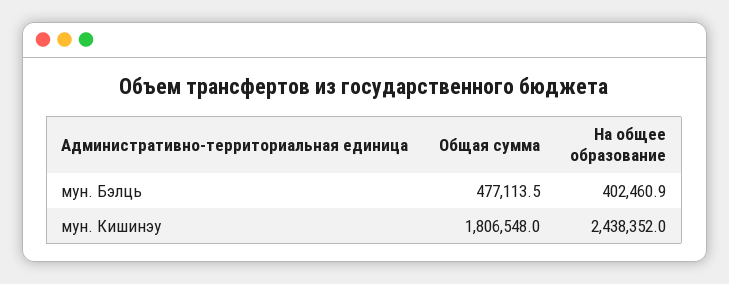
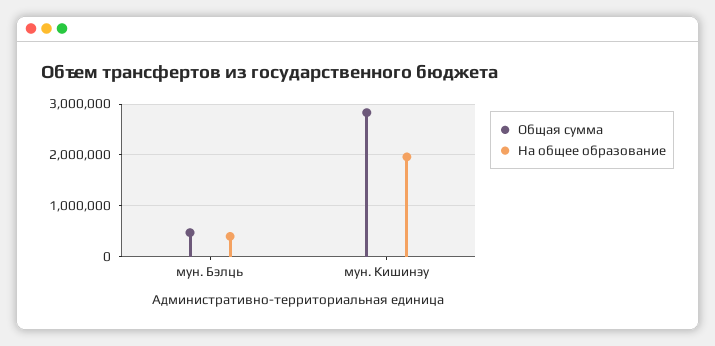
  {
    "Общая сумма": {
      "мун. Бэлць": 477113.5,
-     "мун. Кишинэу": 1806548
+     "мун. Кишинэу": 2800000
    },
    "На общее образование": {
      "мун. Бэлць": 402460.9,
-     "мун. Кишинэу": 2438352
+     "мун. Кишинэу": 2000000
    }
  }

